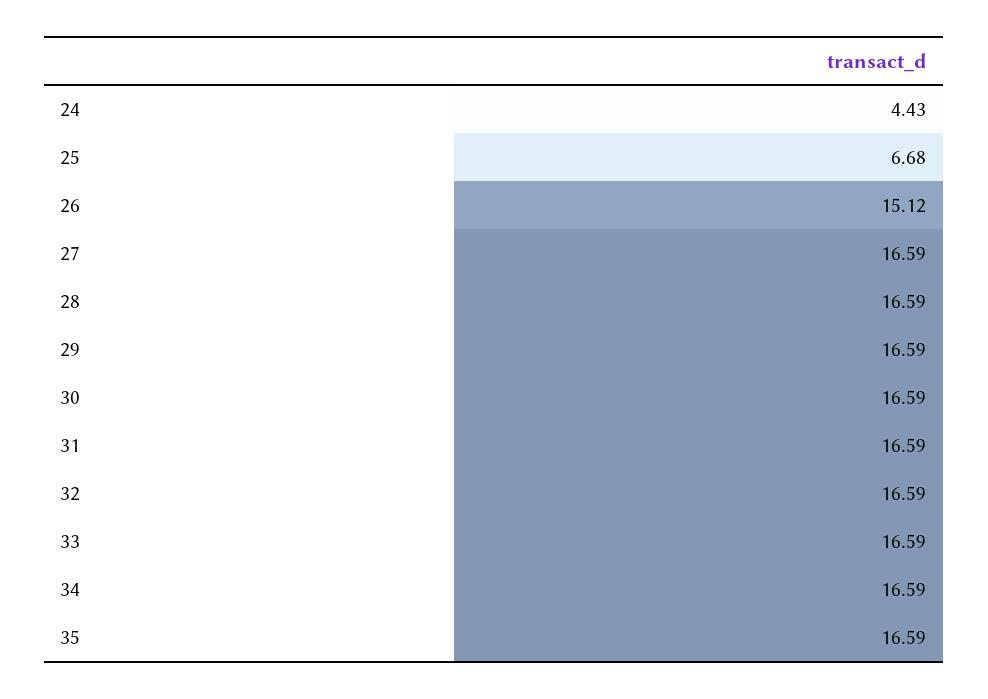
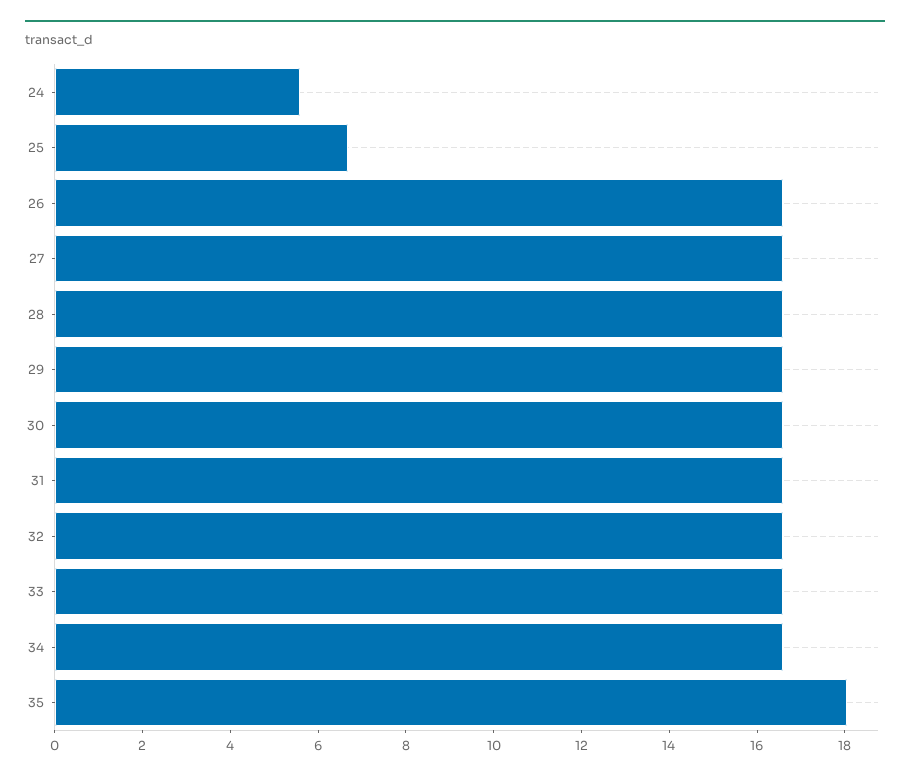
  {
-   "24": 4.43,
+   "24": 5.5,
    "25": 6.68,
-   "26": 15.12,
+   "26": 16.5,
    "27": 16.59,
    "28": 16.59,
    "29": 16.59,
    "30": 16.59,
    "31": 16.59,
    "32": 16.59,
    "33": 16.59,
    "34": 16.59,
-   "35": 16.59
+   "35": 18
  }

